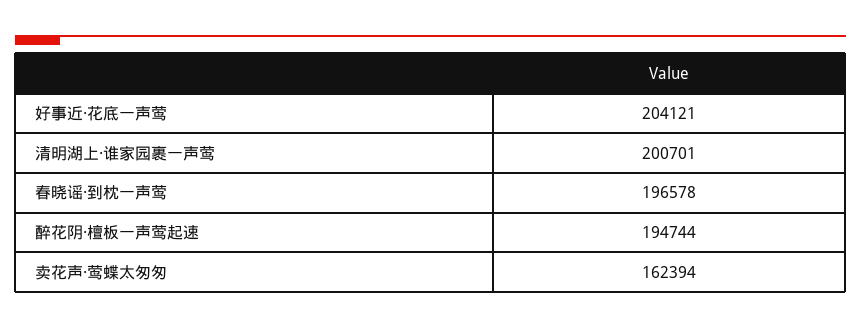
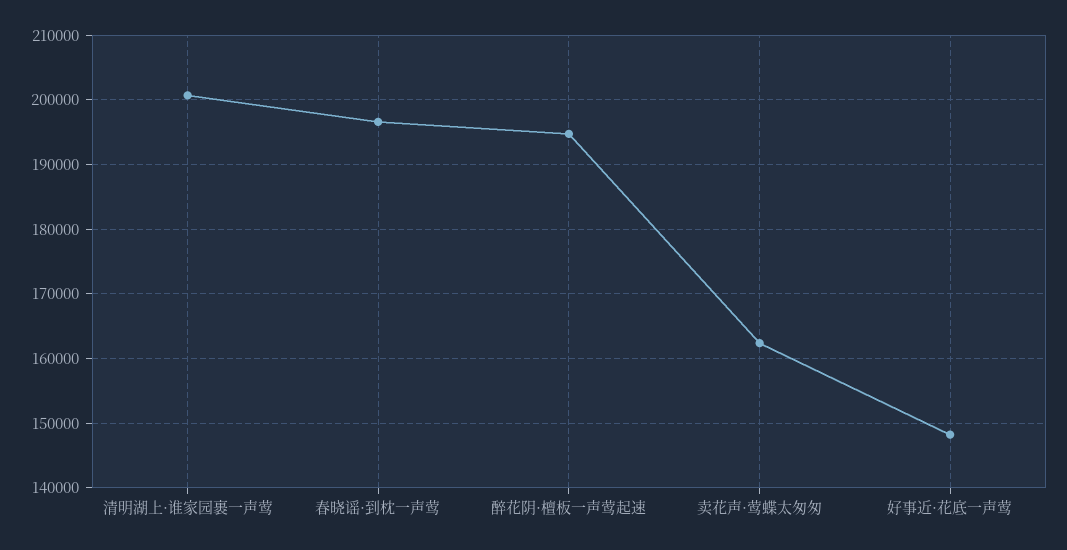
  {
-   "好事近·花底一声莺": 204121,
+   "好事近·花底一声莺": 148000,
    "清明湖上·谁家园裹一声莺": 200701,
    "春晓谣·到枕一声莺": 196578,
    "醉花阴·檀板一声莺起速": 194744,
    "卖花声·莺蝶太匆匆": 162394
  }

